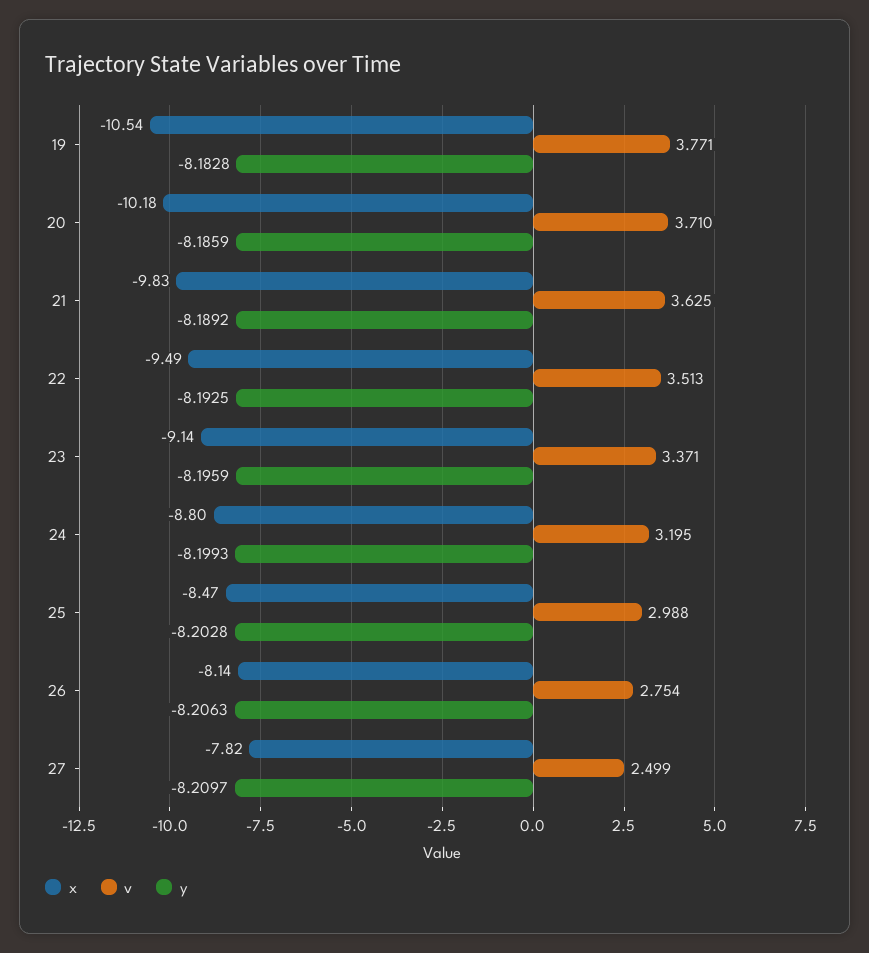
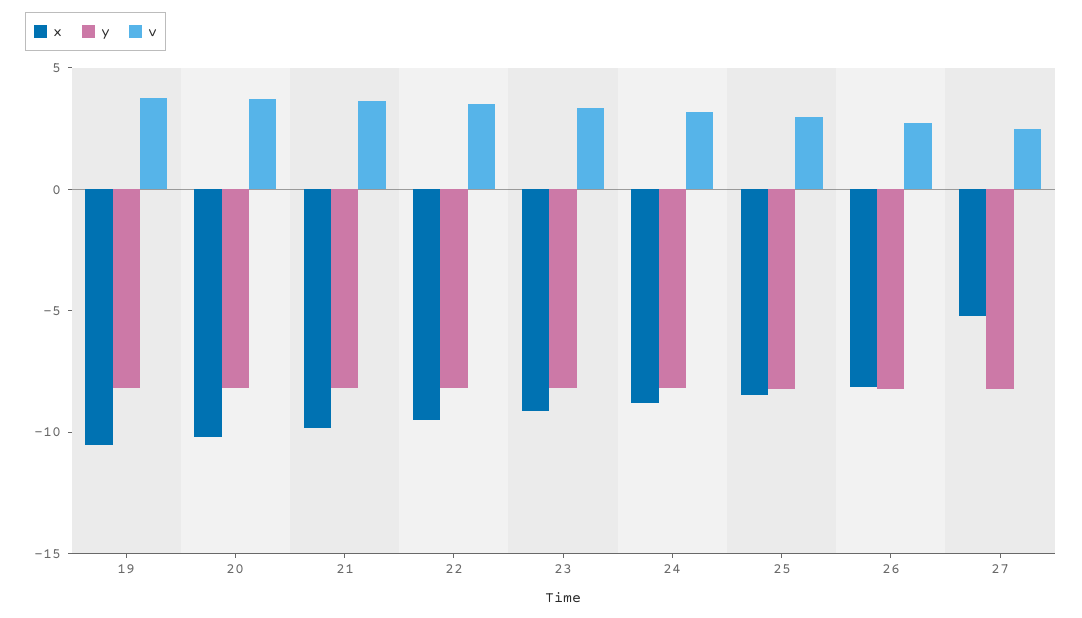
  {
    "x": {
      "19": -10.54,
      "20": -10.18,
      "21": -9.83,
      "22": -9.49,
      "23": -9.14,
      "24": -8.8,
      "25": -8.47,
      "26": -8.14,
-     "27": -7.82
+     "27": -5
    },
    "v": {
      "19": 3.771,
      "20": 3.71,
      "21": 3.625,
      "22": 3.513,
      "23": 3.371,
      "24": 3.195,
      "25": 2.988,
      "26": 2.754,
      "27": 2.499
    },
    "y": {
      "19": -8.1828,
      "20": -8.1859,
      "21": -8.1892,
      "22": -8.1925,
      "23": -8.1959,
      "24": -8.1993,
      "25": -8.2028,
      "26": -8.2063,
      "27": -8.2097
    }
  }

